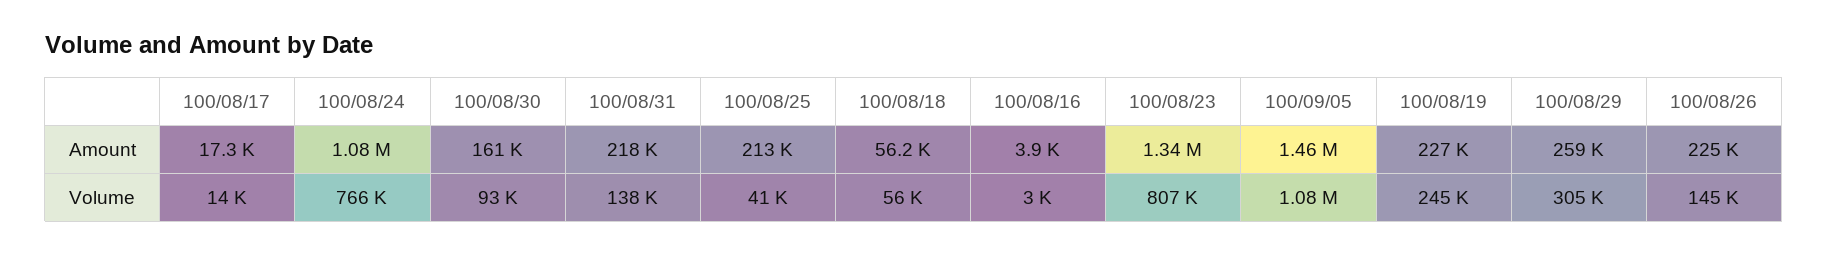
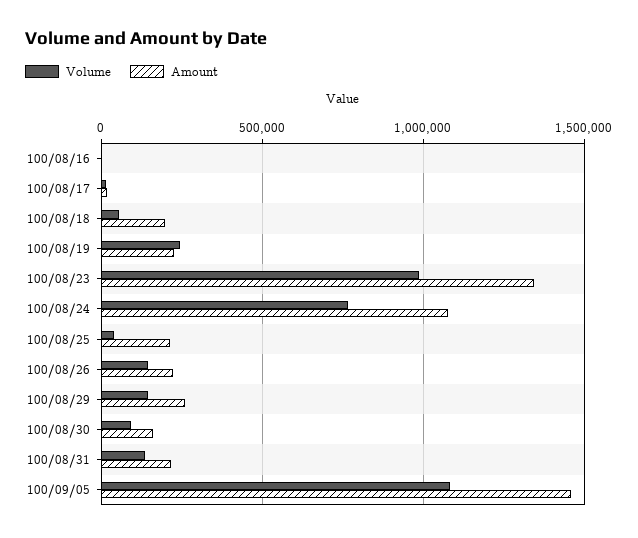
  {
    "Amount": {
      "100/08/17": 17300,
      "100/08/24": 1080000,
      "100/08/30": 161000,
      "100/08/31": 218000,
      "100/08/25": 213000,
-     "100/08/18": 56200,
+     "100/08/18": 200000,
      "100/08/16": 3900,
      "100/08/23": 1340000,
      "100/09/05": 1460000,
      "100/08/19": 227000,
      "100/08/29": 259000,
      "100/08/26": 225000
    },
    "Volume": {
      "100/08/17": 14000,
      "100/08/24": 766000,
      "100/08/30": 93000,
      "100/08/31": 138000,
      "100/08/25": 41000,
      "100/08/18": 56000,
      "100/08/16": 3000,
-     "100/08/23": 807000,
+     "100/08/23": 1000000,
      "100/09/05": 1080000,
      "100/08/19": 245000,
-     "100/08/29": 305000,
+     "100/08/29": 150000,
      "100/08/26": 145000
    }
  }

